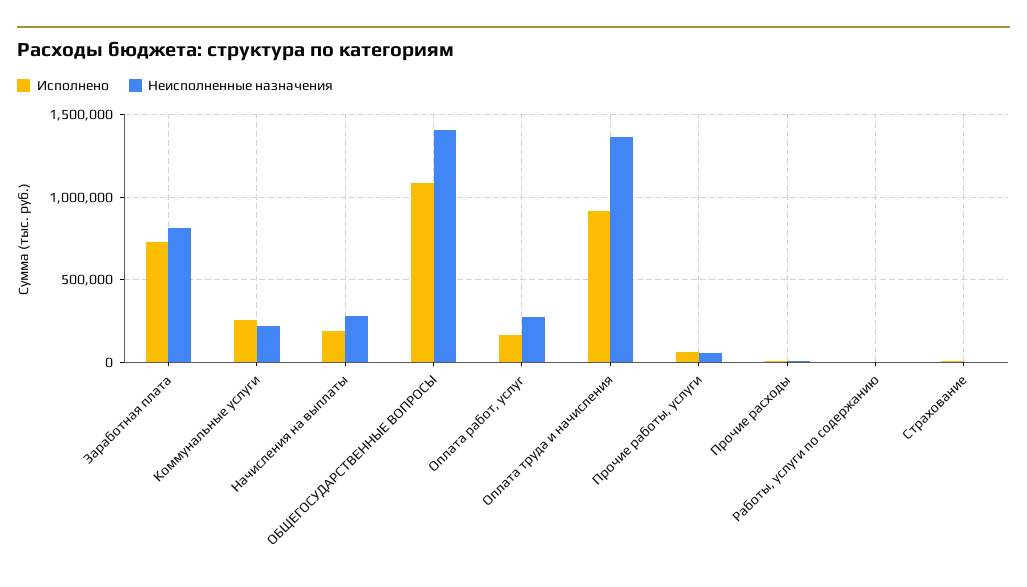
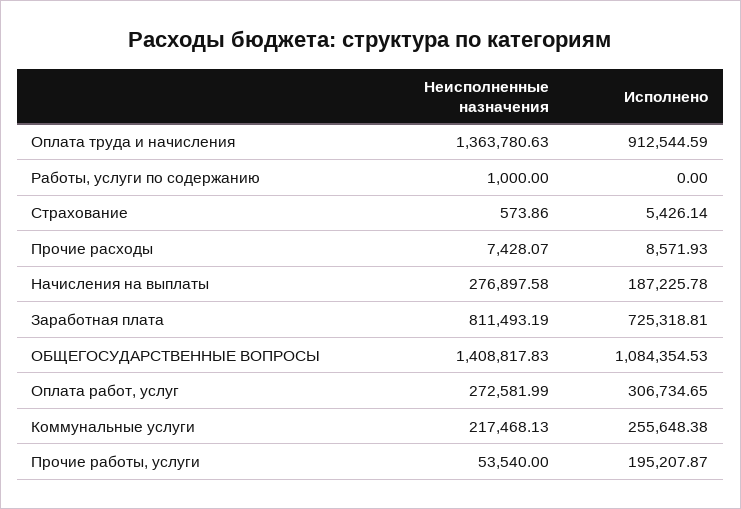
  {
    "Исполнено": {
      "Заработная плата": 725318.81,
      "Коммунальные услуги": 255648.38,
      "Начисления на выплаты": 187225.78,
      "ОБЩЕГОСУДАРСТВЕННЫЕ ВОПРОСЫ": 1084354.53,
-     "Оплата работ, услуг": 150000,
+     "Оплата работ, услуг": 306734.65,
      "Оплата труда и начисления": 912544.59,
-     "Прочие работы, услуги": 50000,
+     "Прочие работы, услуги": 195207.87,
      "Прочие расходы": 8571.93,
      "Работы, услуги по содержанию": 0,
      "Страхование": 5426.14
    },
    "Неисполненные назначения": {
      "Заработная плата": 811493.19,
      "Коммунальные услуги": 217468.13,
      "Начисления на выплаты": 276897.58,
      "ОБЩЕГОСУДАРСТВЕННЫЕ ВОПРОСЫ": 1408817.83,
      "Оплата работ, услуг": 272581.99,
      "Оплата труда и начисления": 1363780.63,
      "Прочие работы, услуги": 53540,
      "Прочие расходы": 7428.07,
      "Работы, услуги по содержанию": 1000,
      "Страхование": 573.86
    }
  }

